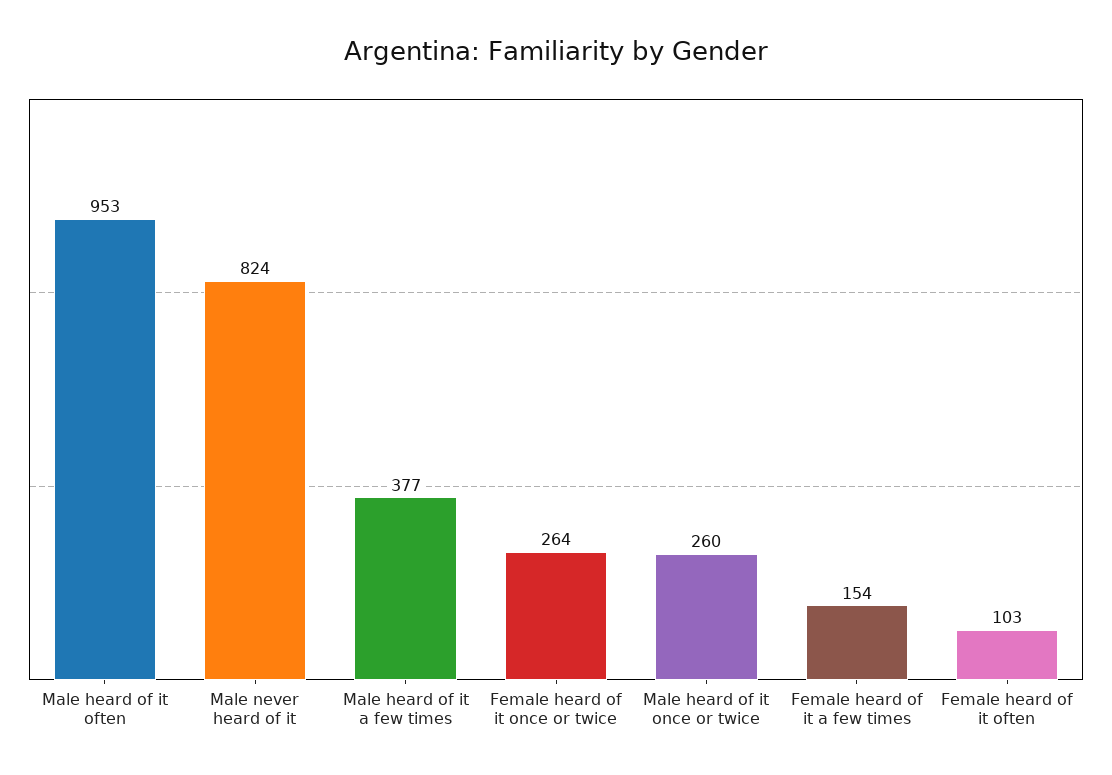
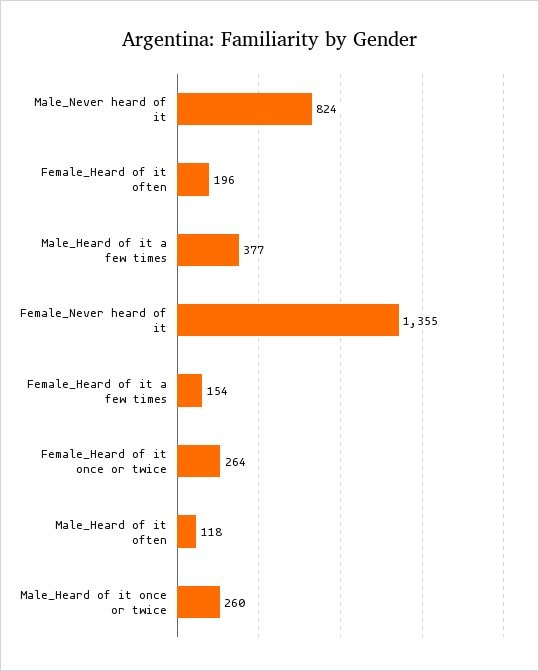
  {
-   "Male heard of it often": 953,
+   "Male heard of it often": 118,
    "Male never heard of it": 824,
    "Male heard of it a few times": 377,
    "Female heard of it once or twice": 264,
    "Male heard of it once or twice": 260,
    "Female heard of it a few times": 154,
-   "Female heard of it often": 103
+   "Female heard of it often": 196,
+   "Female_Never heard of it": 1355
  }

